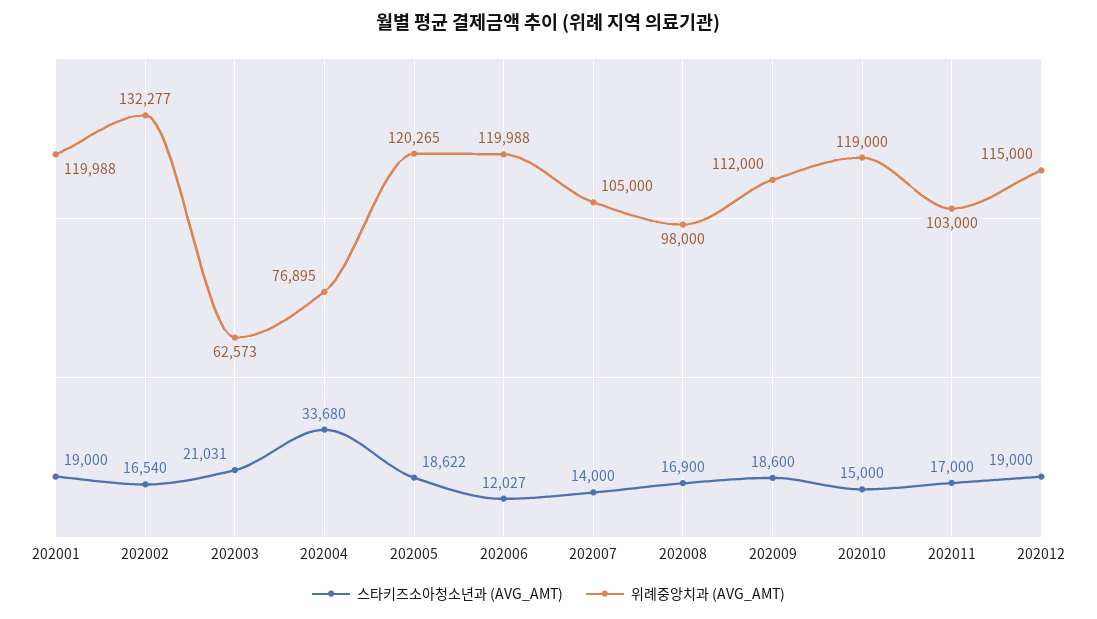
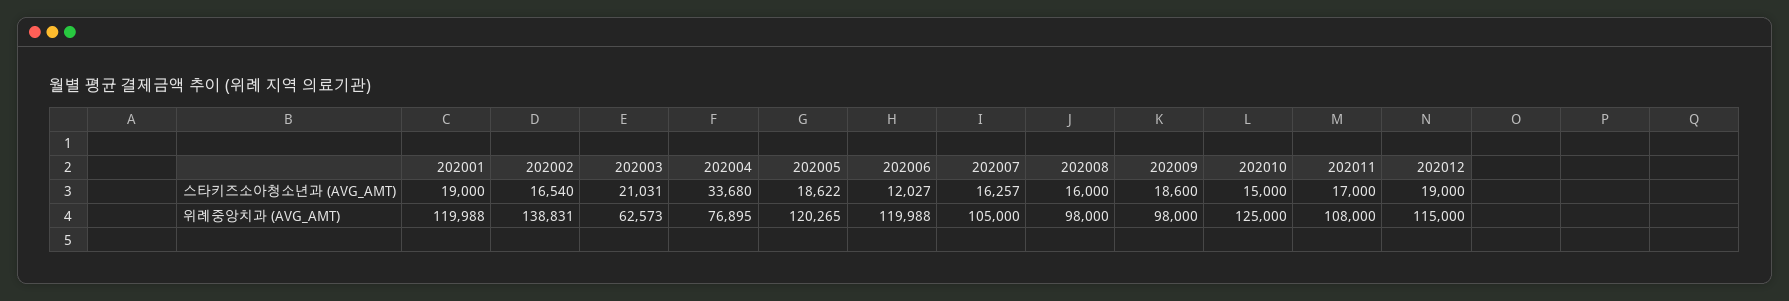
  {
    "스타키즈소아청소년과 (AVG_AMT)": {
      "202001": 19000,
      "202002": 16540,
      "202003": 21031,
      "202004": 33680,
      "202005": 18622,
      "202006": 12027,
-     "202007": 14000,
+     "202007": 16257,
-     "202008": 16900,
+     "202008": 16000,
      "202009": 18600,
      "202010": 15000,
      "202011": 17000,
      "202012": 19000
    },
    "위례중앙치과 (AVG_AMT)": {
      "202001": 119988,
-     "202002": 132277,
+     "202002": 138831,
      "202003": 62573,
      "202004": 76895,
      "202005": 120265,
      "202006": 119988,
      "202007": 105000,
      "202008": 98000,
-     "202009": 112000,
+     "202009": 98000,
-     "202010": 119000,
+     "202010": 125000,
-     "202011": 103000,
+     "202011": 108000,
      "202012": 115000
    }
  }

